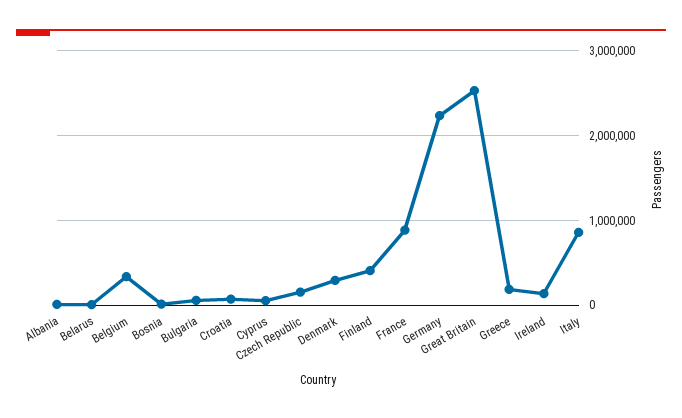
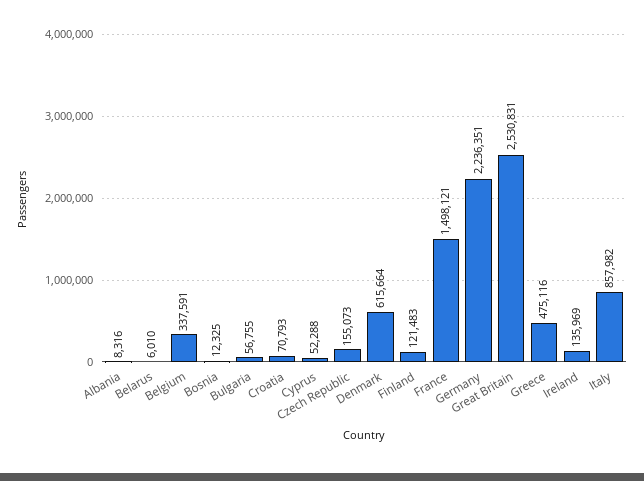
  {
    "Albania": 8316,
    "Belarus": 6010,
    "Belgium": 337591,
    "Bosnia": 12325,
    "Bulgaria": 56755,
    "Croatia": 70793,
    "Cyprus": 52288,
    "Czech Republic": 155073,
-   "Denmark": 300000,
+   "Denmark": 615664,
-   "Finland": 400000,
+   "Finland": 121483,
-   "France": 900000,
+   "France": 1498121,
    "Germany": 2236351,
    "Great Britain": 2530831,
-   "Greece": 200000,
+   "Greece": 475116,
    "Ireland": 135969,
    "Italy": 857982
  }

